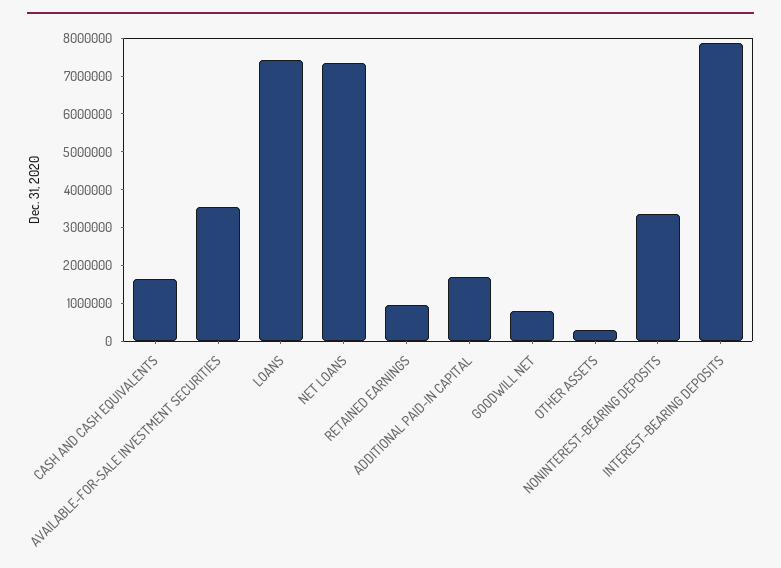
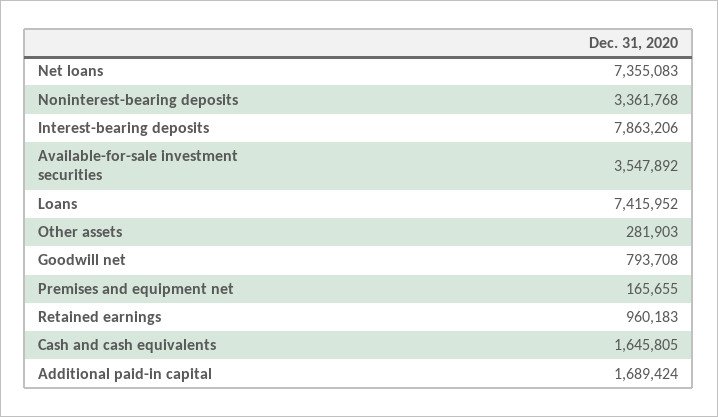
  {
    "CASH AND CASH EQUIVALENTS": 1645805,
    "AVAILABLE-FOR-SALE INVESTMENT SECURITIES": 3547892,
    "LOANS": 7415952,
    "NET LOANS": 7355083,
    "RETAINED EARNINGS": 960183,
    "ADDITIONAL PAID-IN CAPITAL": 1689424,
    "GOODWILL NET": 793708,
    "OTHER ASSETS": 281903,
    "NONINTEREST-BEARING DEPOSITS": 3361768,
-   "INTEREST-BEARING DEPOSITS": 7863206
+   "INTEREST-BEARING DEPOSITS": 7863206,
+   "Premises and equipment net": 165655
  }

